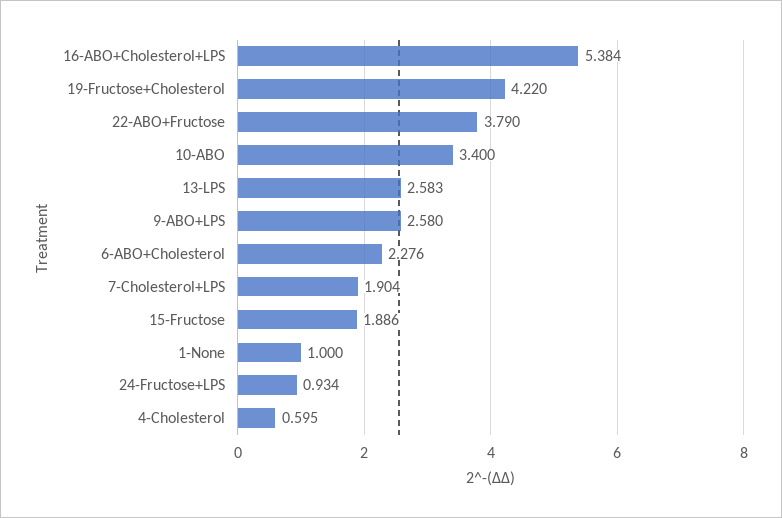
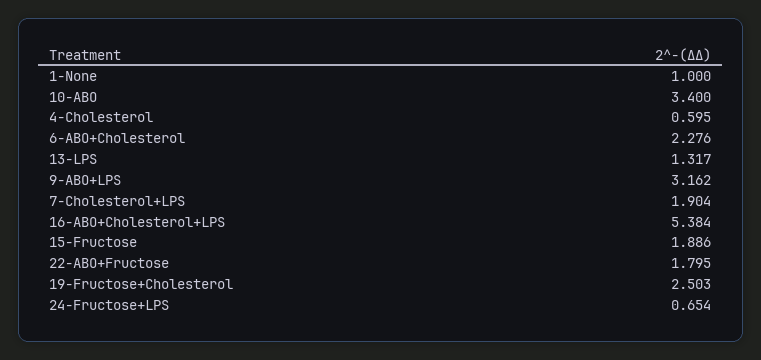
  {
    "16-ABO+Cholesterol+LPS": 5.384,
-   "19-Fructose+Cholesterol": 4.22,
+   "19-Fructose+Cholesterol": 2.503,
-   "22-ABO+Fructose": 3.79,
+   "22-ABO+Fructose": 1.795,
    "10-ABO": 3.4,
-   "13-LPS": 2.583,
+   "13-LPS": 1.317,
-   "9-ABO+LPS": 2.58,
+   "9-ABO+LPS": 3.162,
    "6-ABO+Cholesterol": 2.276,
    "7-Cholesterol+LPS": 1.904,
    "15-Fructose": 1.886,
    "1-None": 1,
-   "24-Fructose+LPS": 0.934,
+   "24-Fructose+LPS": 0.654,
    "4-Cholesterol": 0.595
  }

